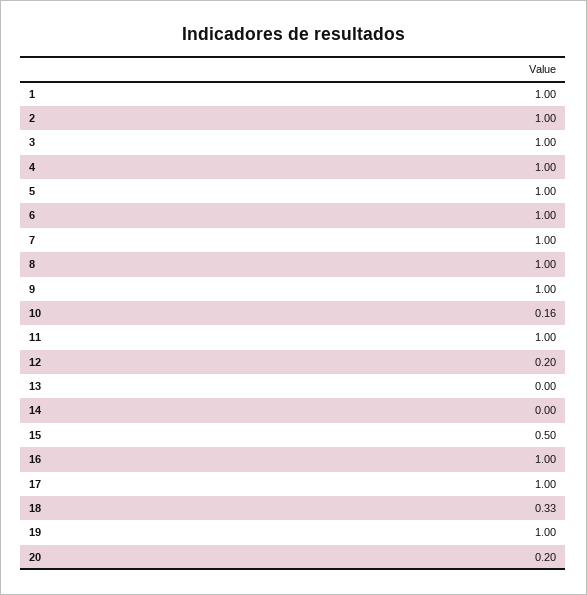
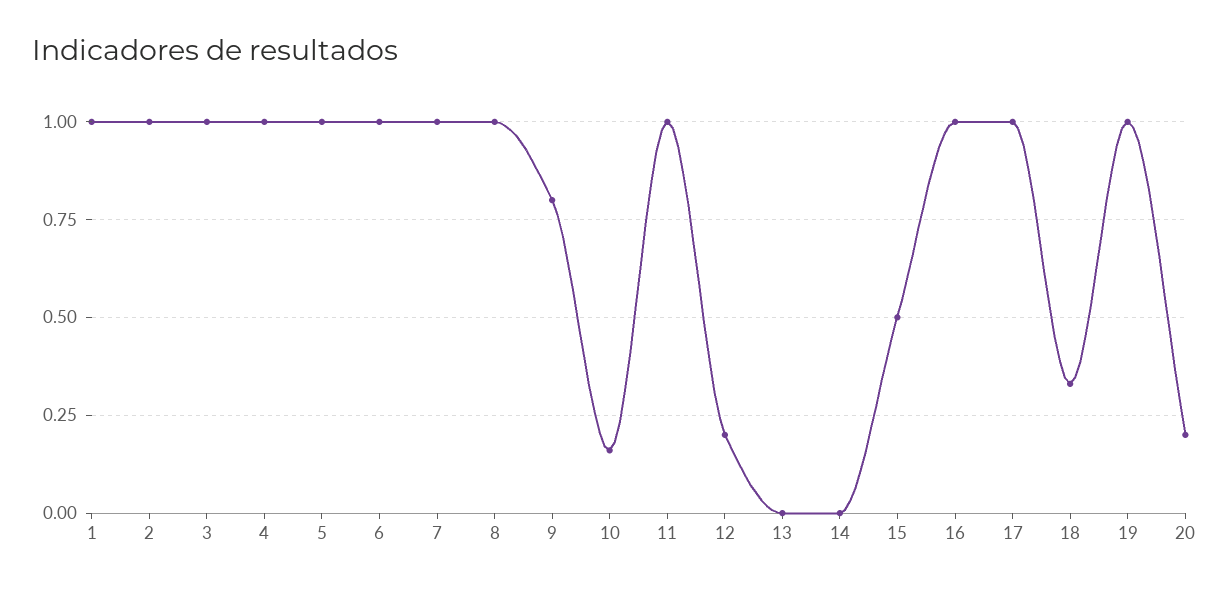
  {
    "1": 1,
    "2": 1,
    "3": 1,
    "4": 1,
    "5": 1,
    "6": 1,
    "7": 1,
    "8": 1,
-   "9": 1,
+   "9": 0.8,
    "10": 0.16,
    "11": 1,
    "12": 0.2,
    "13": 0,
    "14": 0,
    "15": 0.5,
    "16": 1,
    "17": 1,
    "18": 0.33,
    "19": 1,
    "20": 0.2
  }

